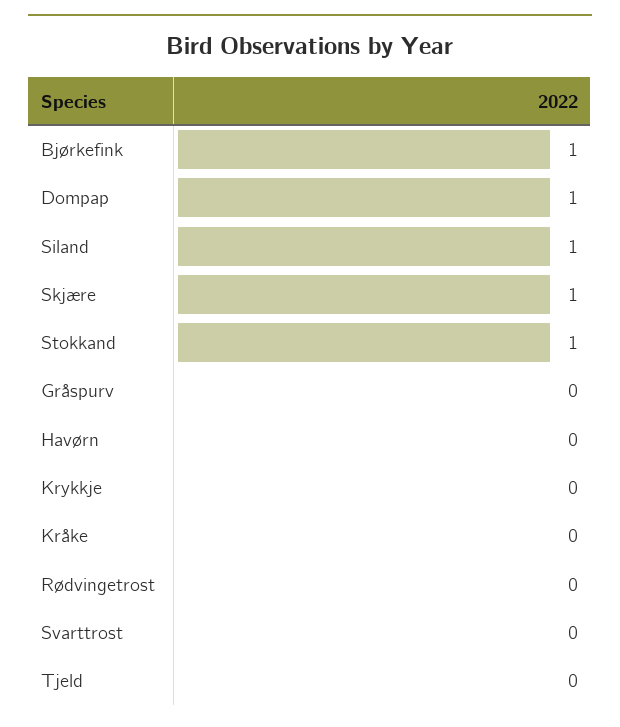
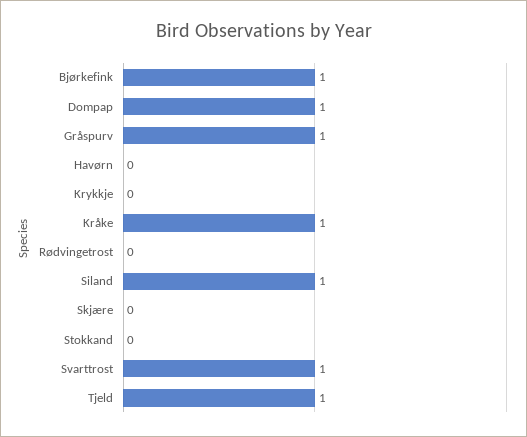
  {
    "Bjørkefink": 1,
    "Dompap": 1,
    "Siland": 1,
-   "Skjære": 1,
+   "Skjære": 0,
-   "Stokkand": 1,
+   "Stokkand": 0,
-   "Gråspurv": 0,
+   "Gråspurv": 1,
    "Havørn": 0,
    "Krykkje": 0,
-   "Kråke": 0,
+   "Kråke": 1,
    "Rødvingetrost": 0,
-   "Svarttrost": 0,
+   "Svarttrost": 1,
-   "Tjeld": 0
+   "Tjeld": 1
  }

